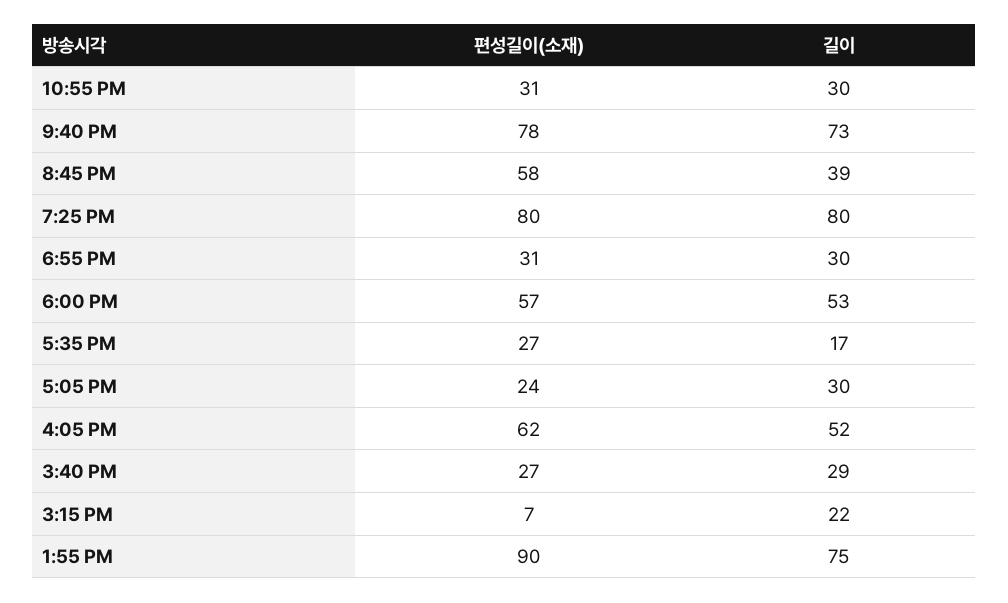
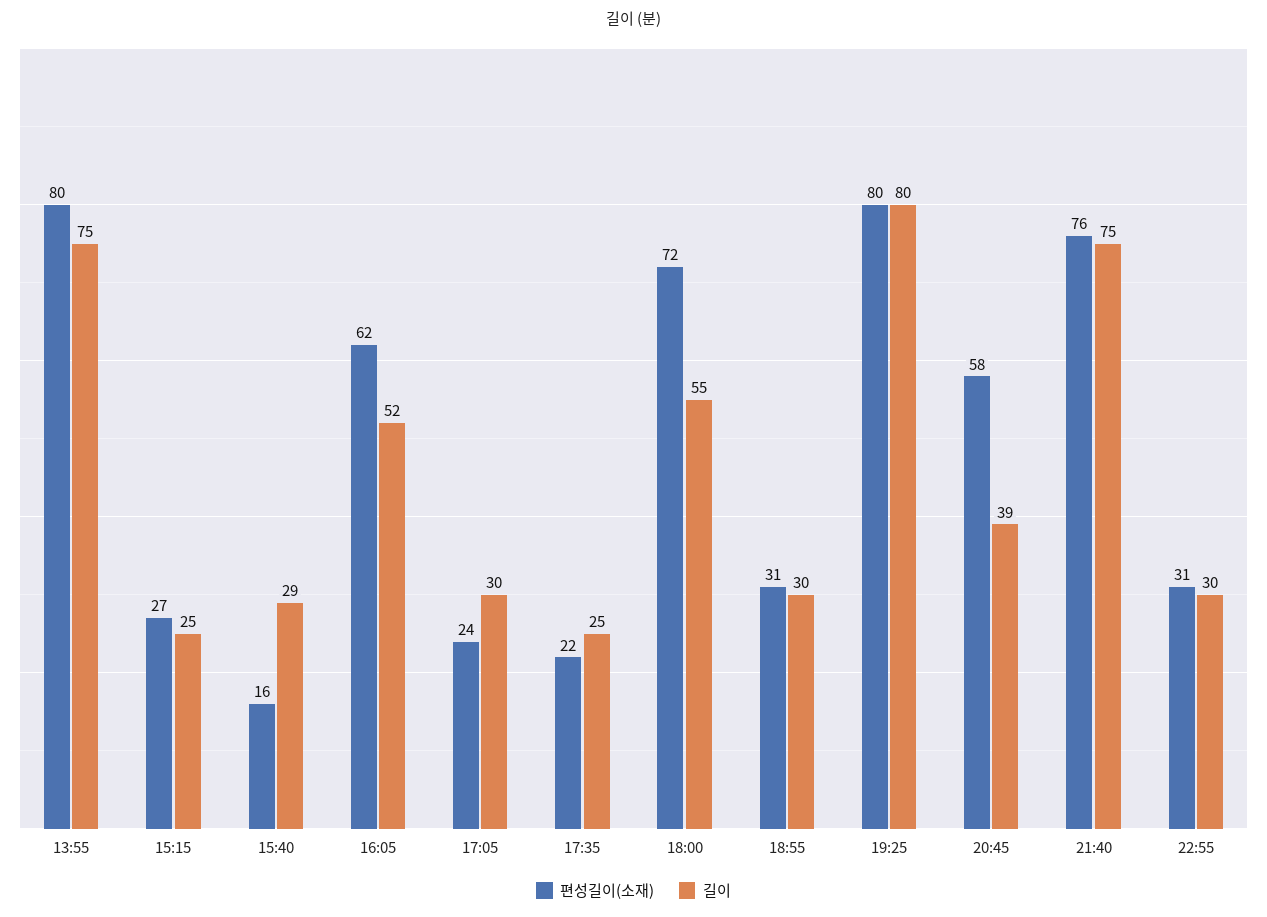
  {
    "편성길이(소재)": {
      "10:55 PM": 31,
-     "9:40 PM": 78,
+     "9:40 PM": 76,
      "8:45 PM": 58,
      "7:25 PM": 80,
      "6:55 PM": 31,
-     "6:00 PM": 57,
+     "6:00 PM": 72,
-     "5:35 PM": 27,
+     "5:35 PM": 22,
      "5:05 PM": 24,
      "4:05 PM": 62,
-     "3:40 PM": 27,
+     "3:40 PM": 16,
-     "3:15 PM": 7,
+     "3:15 PM": 27,
-     "1:55 PM": 90
+     "1:55 PM": 80
    },
    "길이": {
      "10:55 PM": 30,
-     "9:40 PM": 73,
+     "9:40 PM": 75,
      "8:45 PM": 39,
      "7:25 PM": 80,
      "6:55 PM": 30,
-     "6:00 PM": 53,
+     "6:00 PM": 55,
-     "5:35 PM": 17,
+     "5:35 PM": 25,
      "5:05 PM": 30,
      "4:05 PM": 52,
      "3:40 PM": 29,
-     "3:15 PM": 22,
+     "3:15 PM": 25,
      "1:55 PM": 75
    }
  }

